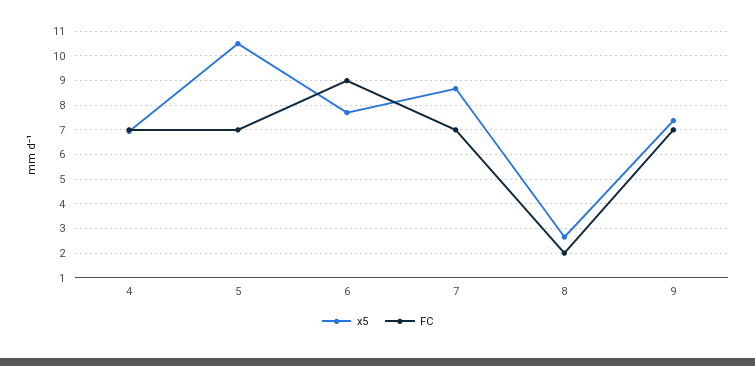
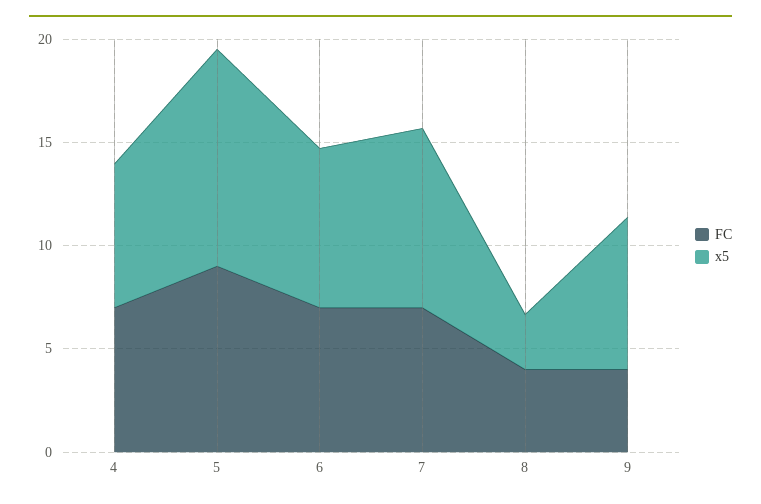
  {
    "x5": {
      "4": 7,
      "5": 10.5,
      "6": 7.75,
      "7": 8.75,
      "8": 2.75,
      "9": 7.5
    },
    "FC": {
      "4": 7,
-     "5": 7,
+     "5": 9,
-     "6": 9,
+     "6": 7,
      "7": 7,
-     "8": 2,
+     "8": 4,
-     "9": 7
+     "9": 4
    }
  }

